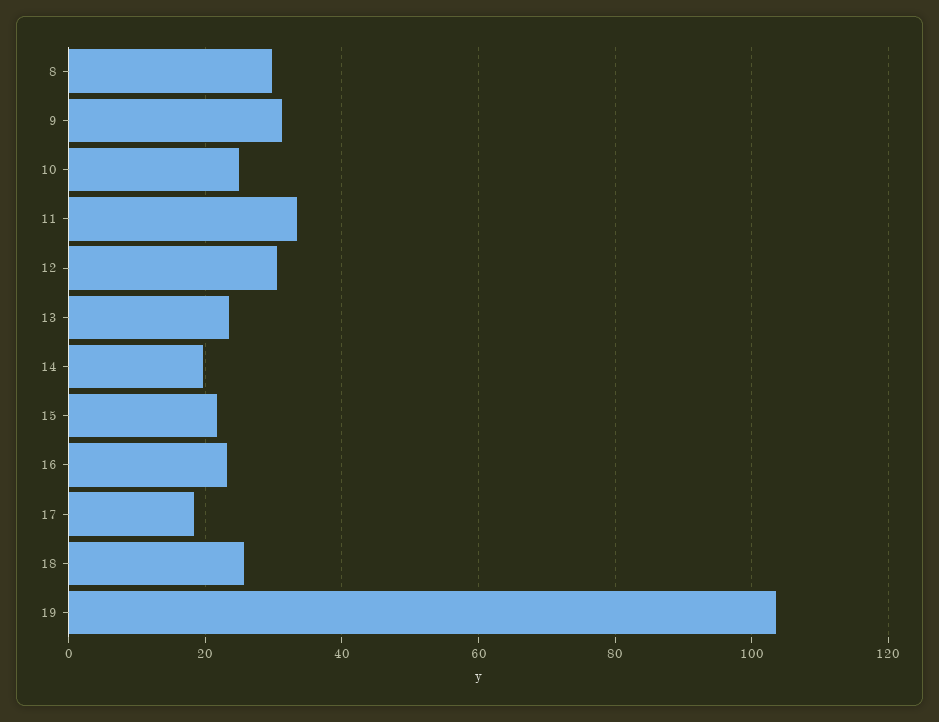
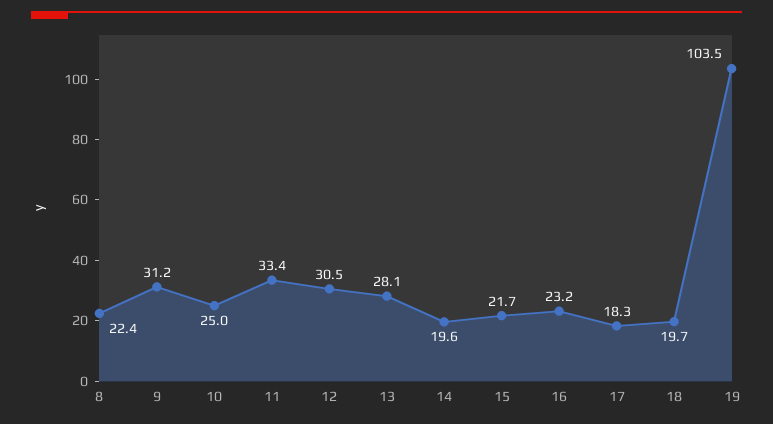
  {
-   "8": 30,
+   "8": 22.4,
    "9": 31.2,
    "10": 25,
    "11": 33.4,
    "12": 30.5,
-   "13": 24,
+   "13": 28.1,
    "14": 19.6,
    "15": 21.7,
    "16": 23.2,
    "17": 18.3,
-   "18": 26,
+   "18": 19.7,
    "19": 103.5
  }

